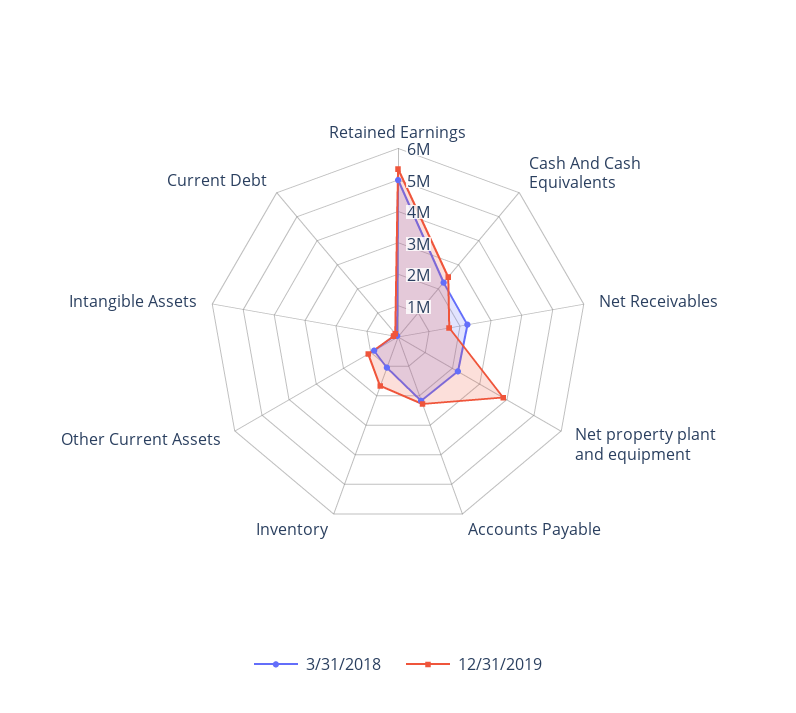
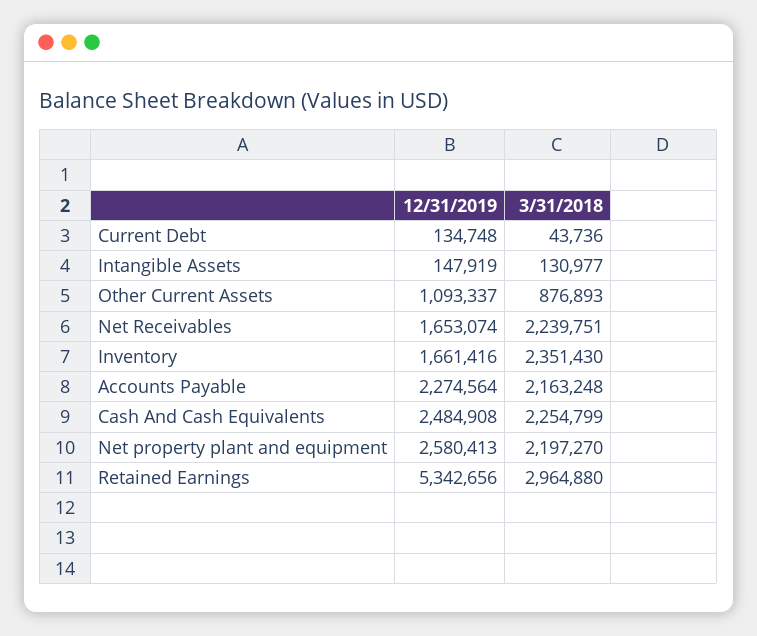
  {
    "3/31/2018": {
-     "Retained Earnings": 5000000,
+     "Retained Earnings": 2964880,
      "Cash And Cash Equivalents": 2254799,
      "Net Receivables": 2239751,
      "Net property plant and equipment": 2197270,
      "Accounts Payable": 2163248,
-     "Inventory": 1000000,
+     "Inventory": 2351430,
      "Other Current Assets": 876893,
      "Intangible Assets": 130977,
      "Current Debt": 43736
    },
    "12/31/2019": {
      "Retained Earnings": 5342656,
      "Cash And Cash Equivalents": 2484908,
      "Net Receivables": 1653074,
-     "Net property plant and equipment": 4000000,
+     "Net property plant and equipment": 2580413,
      "Accounts Payable": 2274564,
      "Inventory": 1661416,
      "Other Current Assets": 1093337,
      "Intangible Assets": 147919,
      "Current Debt": 134748
    }
  }

